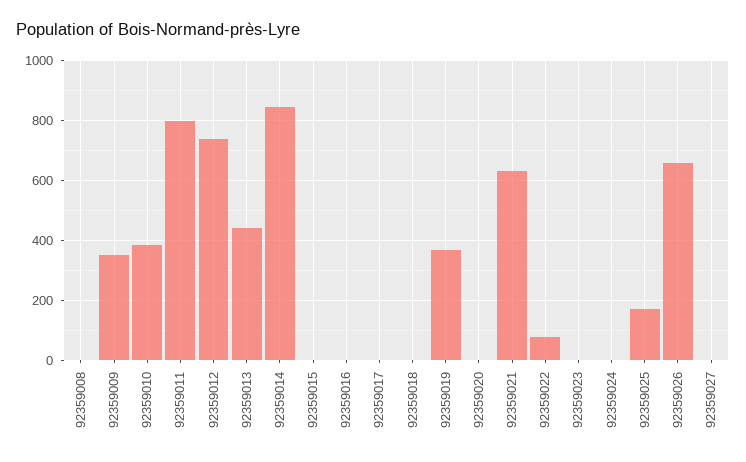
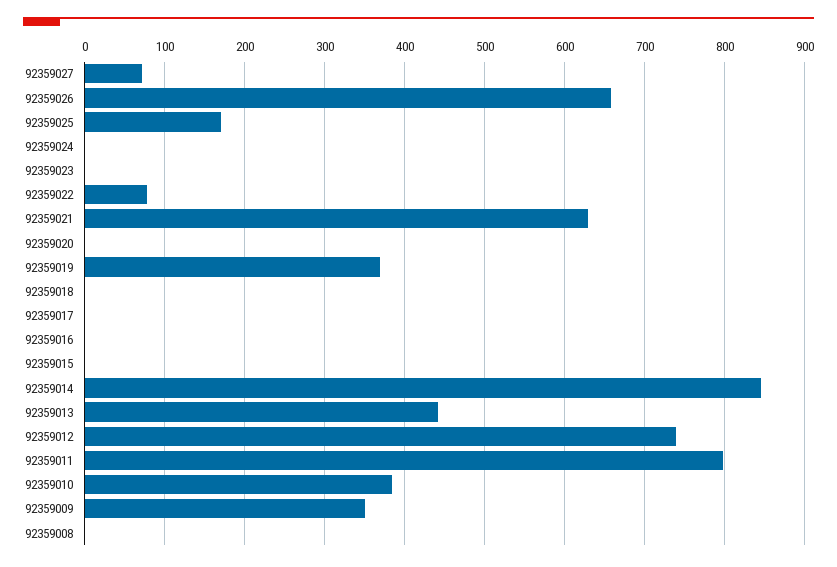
  {
    "92359008": 0,
    "92359009": 350,
    "92359010": 380,
    "92359011": 800,
    "92359012": 740,
    "92359013": 440,
    "92359014": 850,
    "92359015": 0,
    "92359016": 0,
    "92359017": 0,
    "92359018": 0,
    "92359019": 370,
    "92359020": 0,
    "92359021": 630,
    "92359022": 80,
    "92359023": 0,
    "92359024": 0,
    "92359025": 170,
    "92359026": 660,
-   "92359027": 0
+   "92359027": 70
  }

